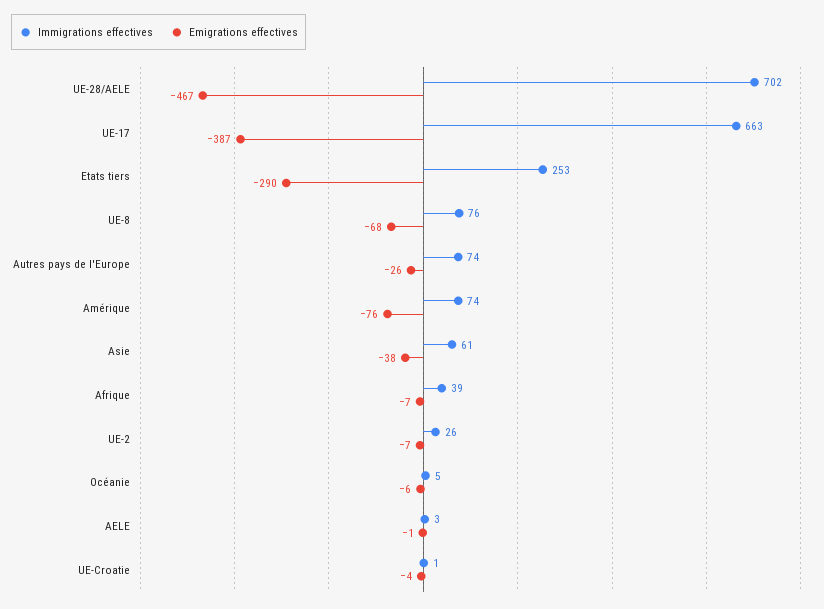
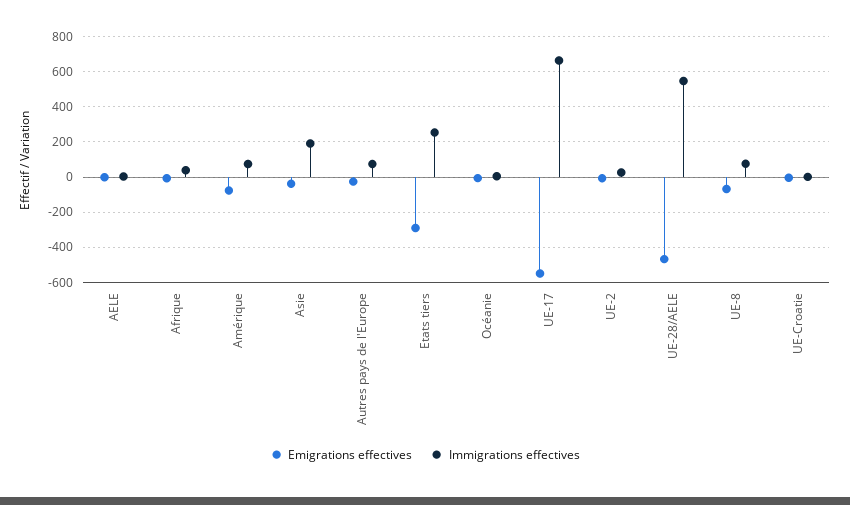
  {
    "Immigrations effectives": {
-     "UE-28/AELE": 702,
+     "UE-28/AELE": 550,
      "UE-17": 663,
      "Etats tiers": 253,
      "UE-8": 76,
      "Autres pays de l'Europe": 74,
      "Amérique": 74,
-     "Asie": 61,
+     "Asie": 200,
      "Afrique": 39,
      "UE-2": 26,
      "Océanie": 5,
      "AELE": 3,
      "UE-Croatie": 1
    },
    "Emigrations effectives": {
      "UE-28/AELE": -467,
-     "UE-17": -387,
+     "UE-17": -550,
      "Etats tiers": -290,
      "UE-8": -68,
      "Autres pays de l'Europe": -26,
      "Amérique": -76,
      "Asie": -38,
      "Afrique": -7,
      "UE-2": -7,
      "Océanie": -6,
      "AELE": -1,
      "UE-Croatie": -4
    }
  }

